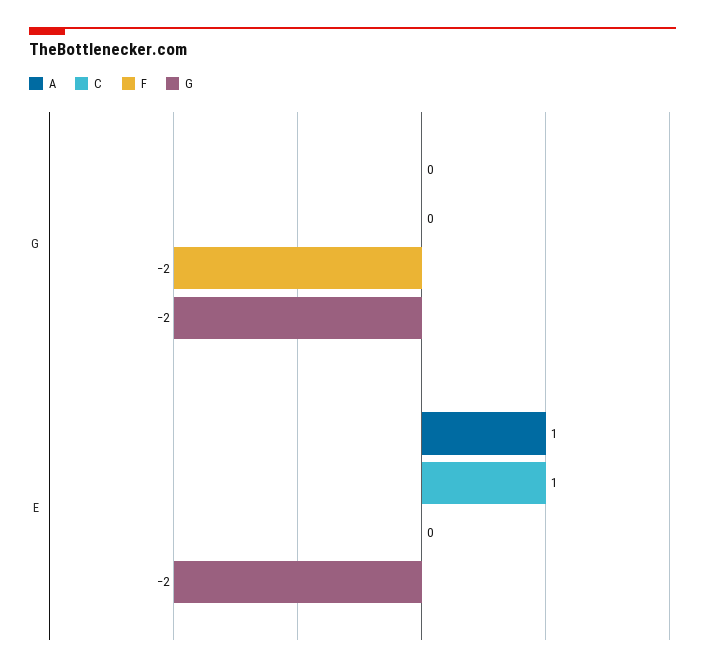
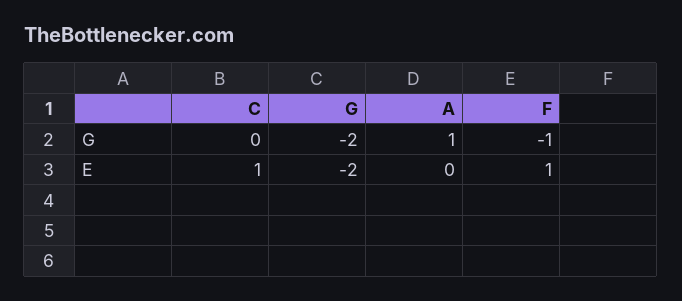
  {
    "A": {
-     "G": 0,
+     "G": 1,
-     "E": 1
+     "E": 0
    },
    "C": {
      "G": 0,
      "E": 1
    },
    "F": {
-     "G": -2,
+     "G": -1,
-     "E": 0
+     "E": 1
    },
    "G": {
      "G": -2,
      "E": -2
    }
  }

